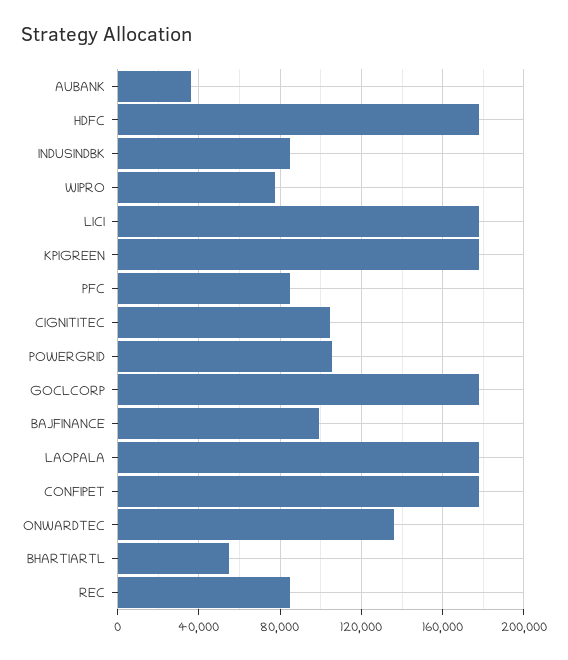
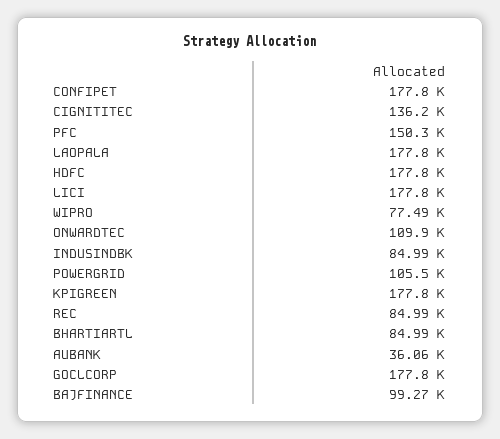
  {
    "AUBANK": 36060,
    "HDFC": 177800,
    "INDUSINDBK": 84990,
    "WIPRO": 77490,
    "LICI": 177800,
    "KPIGREEN": 177800,
-   "PFC": 85000,
+   "PFC": 150300,
-   "CIGNITITEC": 105000,
+   "CIGNITITEC": 136200,
    "POWERGRID": 105500,
    "GOCLCORP": 177800,
    "BAJFINANCE": 99270,
    "LAOPALA": 177800,
    "CONFIPET": 177800,
-   "ONWARDTEC": 135000,
+   "ONWARDTEC": 109900,
-   "BHARTIARTL": 55000,
+   "BHARTIARTL": 84990,
    "REC": 84990
  }

